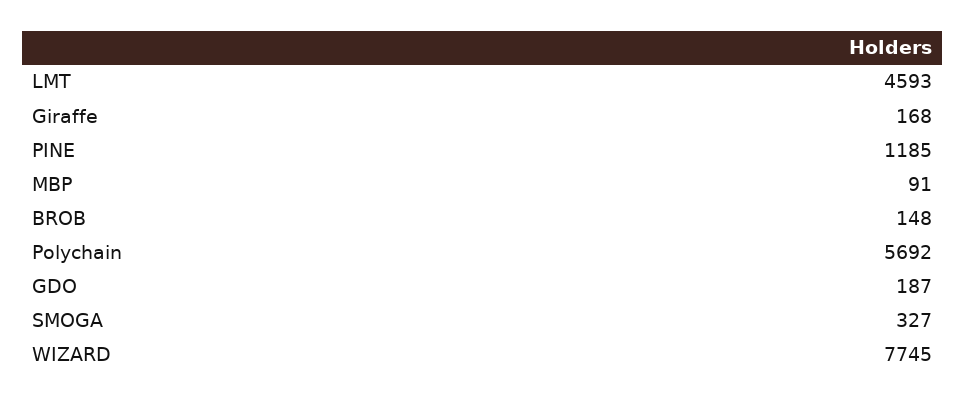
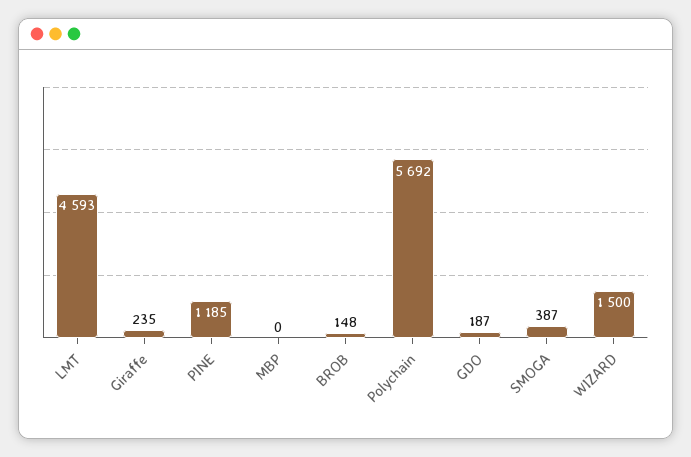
  {
    "LMT": 4593,
-   "Giraffe": 168,
+   "Giraffe": 235,
    "PINE": 1185,
-   "MBP": 91,
+   "MBP": 0,
    "BROB": 148,
    "Polychain": 5692,
    "GDO": 187,
-   "SMOGA": 327,
+   "SMOGA": 387,
-   "WIZARD": 7745
+   "WIZARD": 1500
  }

